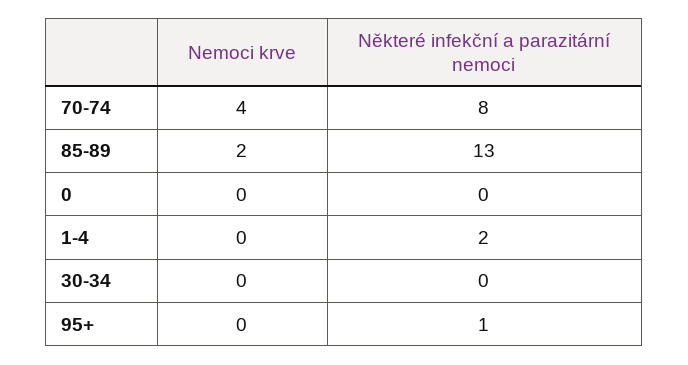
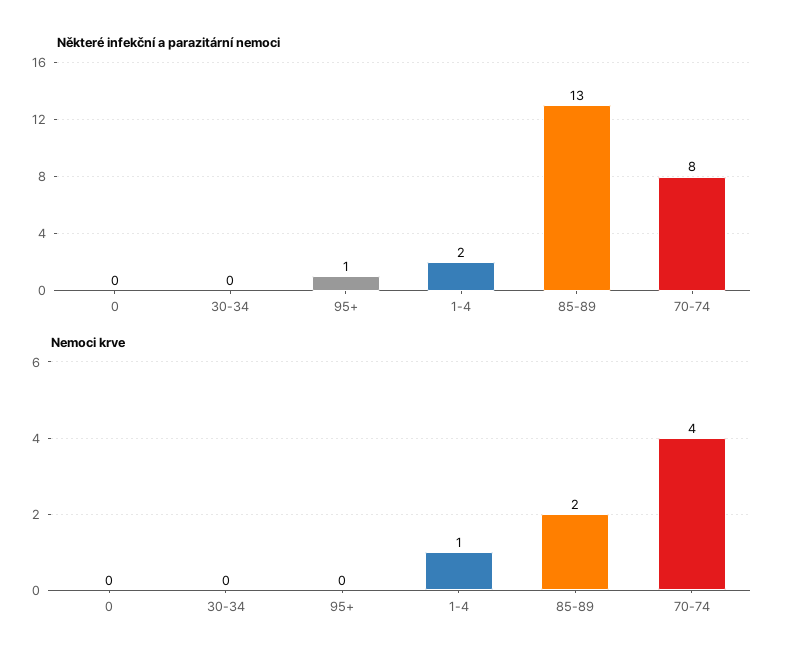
  {
    "Nemoci krve": {
      "70-74": 4,
      "85-89": 2,
      "0": 0,
-     "1-4": 0,
+     "1-4": 1,
      "30-34": 0,
      "95+": 0
    },
    "Některé infekční a parazitární nemoci": {
      "70-74": 8,
      "85-89": 13,
      "0": 0,
      "1-4": 2,
      "30-34": 0,
      "95+": 1
    }
  }

